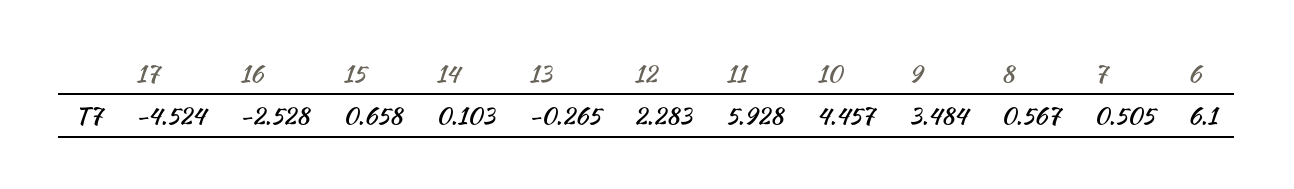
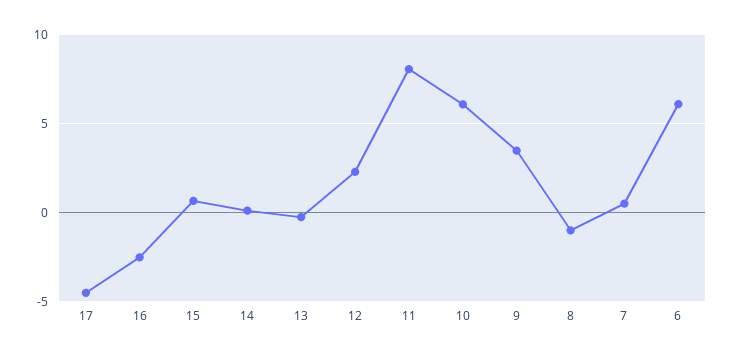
  {
    "17": -4.524,
    "16": -2.528,
    "15": 0.658,
    "14": 0.103,
    "13": -0.265,
    "12": 2.283,
-   "11": 5.928,
+   "11": 8,
-   "10": 4.457,
+   "10": 6,
    "9": 3.484,
-   "8": 0.567,
+   "8": -1,
    "7": 0.505,
    "6": 6.1
  }

